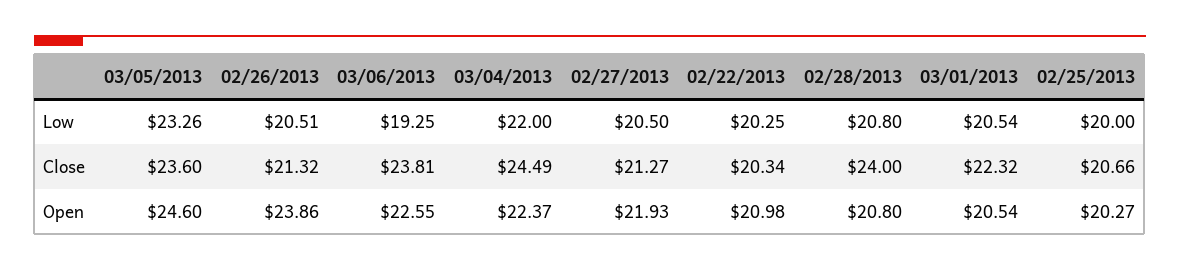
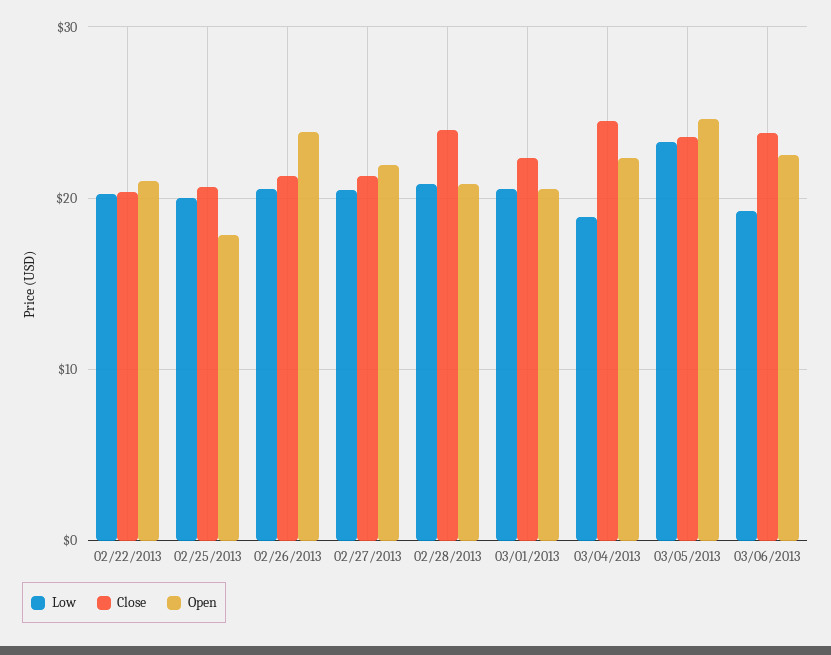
  {
    "Low": {
      "03/05/2013": 23.26,
      "02/26/2013": 20.51,
      "03/06/2013": 19.25,
-     "03/04/2013": 22,
+     "03/04/2013": 19,
      "02/27/2013": 20.5,
      "02/22/2013": 20.25,
      "02/28/2013": 20.8,
      "03/01/2013": 20.54,
      "02/25/2013": 20
    },
    "Close": {
      "03/05/2013": 23.6,
      "02/26/2013": 21.32,
      "03/06/2013": 23.81,
      "03/04/2013": 24.49,
      "02/27/2013": 21.27,
      "02/22/2013": 20.34,
      "02/28/2013": 24,
      "03/01/2013": 22.32,
      "02/25/2013": 20.66
    },
    "Open": {
      "03/05/2013": 24.6,
      "02/26/2013": 23.86,
      "03/06/2013": 22.55,
      "03/04/2013": 22.37,
      "02/27/2013": 21.93,
      "02/22/2013": 20.98,
      "02/28/2013": 20.8,
      "03/01/2013": 20.54,
-     "02/25/2013": 20.27
+     "02/25/2013": 18
    }
  }

